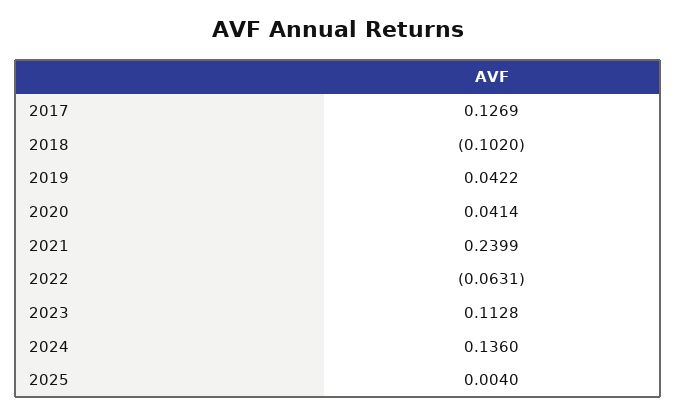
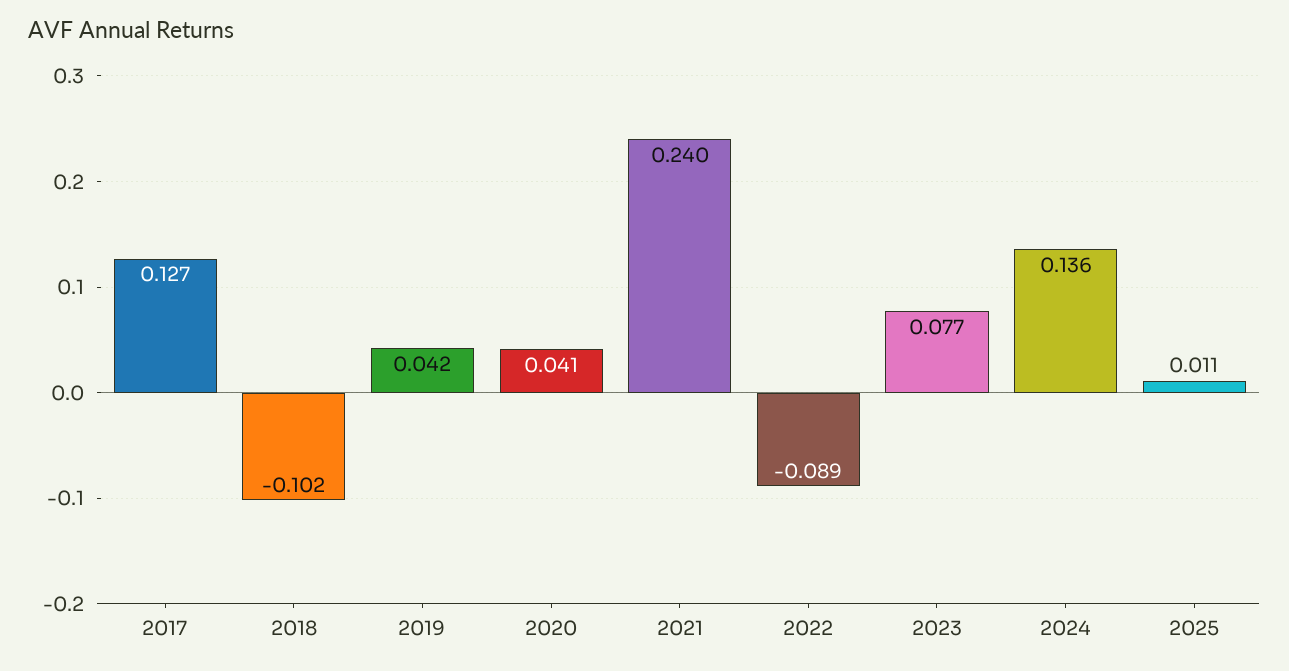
  {
    "2017": 0.1269,
    "2018": -0.102,
    "2019": 0.0422,
    "2020": 0.0414,
    "2021": 0.2399,
-   "2022": -0.0631,
+   "2022": -0.089,
-   "2023": 0.1128,
+   "2023": 0.077,
    "2024": 0.136,
-   "2025": 0.004
+   "2025": 0.011
  }

